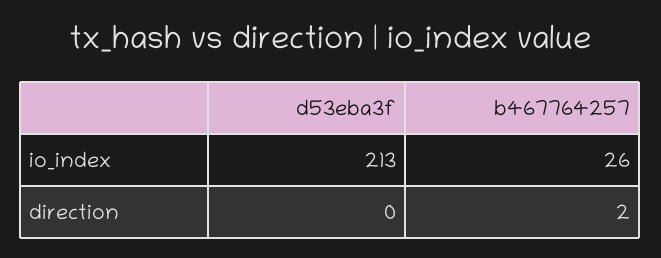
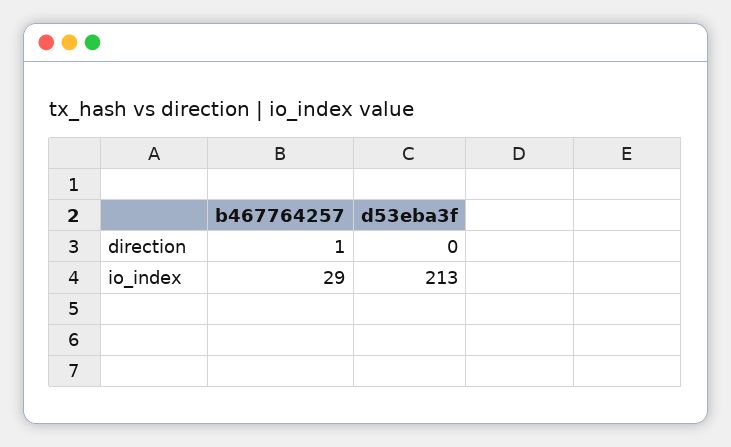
  {
    "d53eba3f": {
      "io_index": 213,
      "direction": 0
    },
    "b467764257": {
-     "io_index": 26,
+     "io_index": 29,
-     "direction": 2
+     "direction": 1
    }
  }

